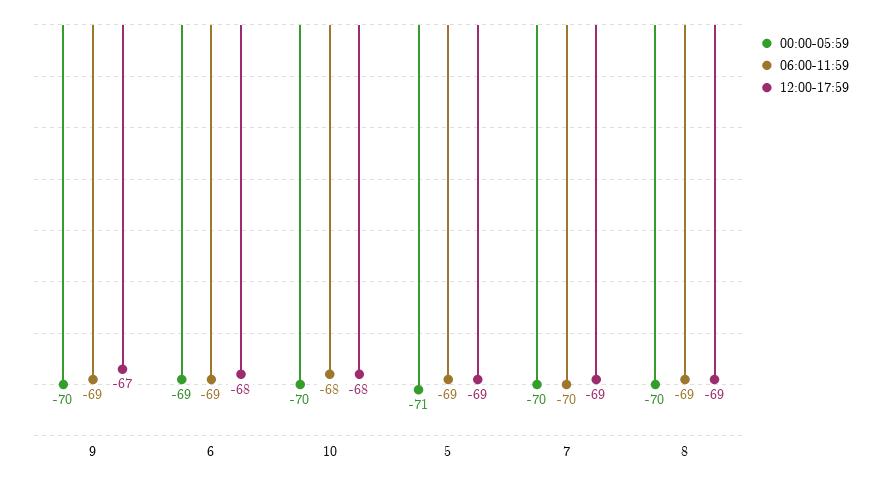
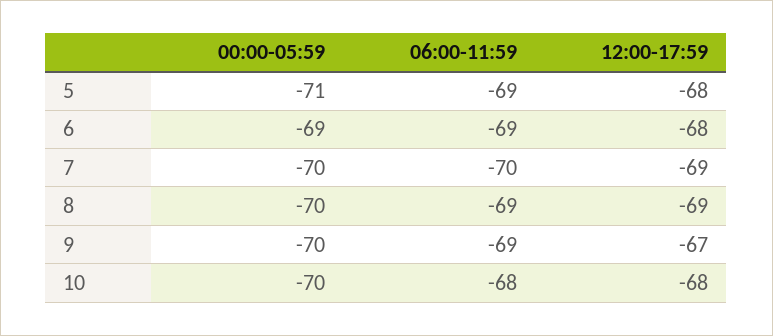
  {
    "00:00-05:59": {
      "9": -70,
      "6": -69,
      "10": -70,
      "5": -71,
      "7": -70,
      "8": -70
    },
    "06:00-11:59": {
      "9": -69,
      "6": -69,
      "10": -68,
      "5": -69,
      "7": -70,
      "8": -69
    },
    "12:00-17:59": {
      "9": -67,
      "6": -68,
      "10": -68,
-     "5": -69,
+     "5": -68,
      "7": -69,
      "8": -69
    }
  }

